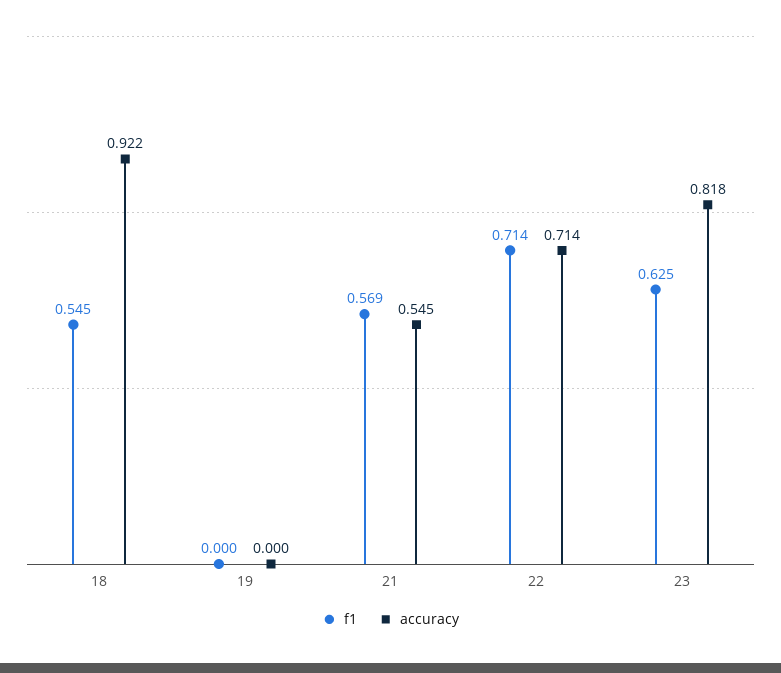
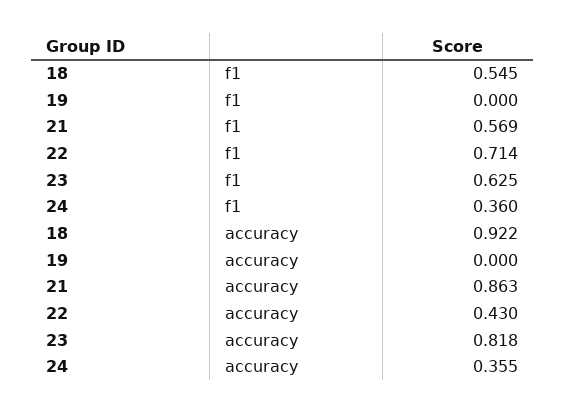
  {
    "f1": {
      "18": 0.545,
      "19": 0,
      "21": 0.569,
      "22": 0.714,
-     "23": 0.625
+     "23": 0.625,
+     "24": 0.36
    },
    "accuracy": {
      "18": 0.922,
      "19": 0,
-     "21": 0.545,
+     "21": 0.863,
-     "22": 0.714,
+     "22": 0.43,
-     "23": 0.818
+     "23": 0.818,
+     "24": 0.355
    }
  }

